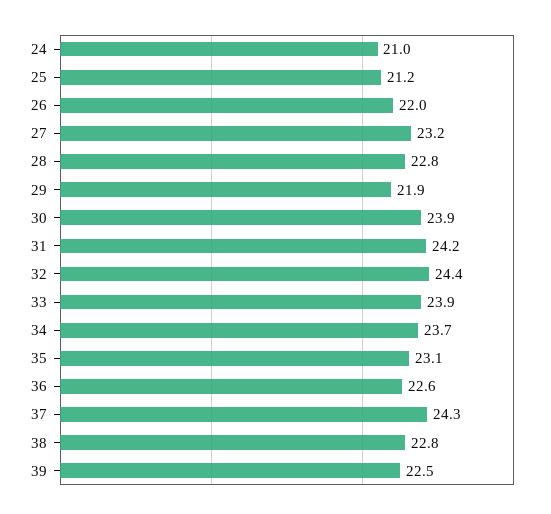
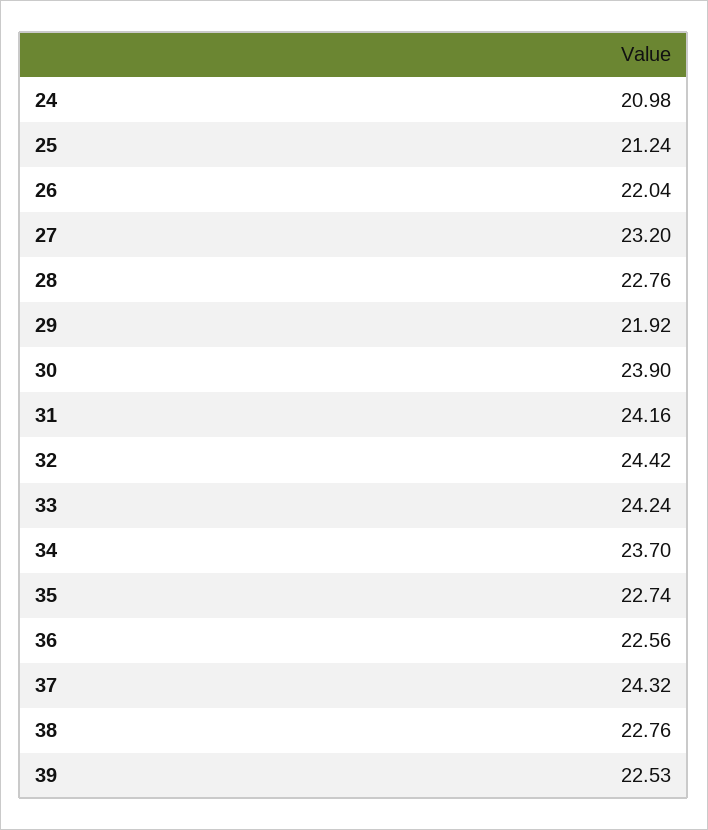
  {
    "24": 20.98,
    "25": 21.24,
    "26": 22.04,
    "27": 23.2,
    "28": 22.76,
    "29": 21.92,
    "30": 23.9,
    "31": 24.16,
    "32": 24.42,
-   "33": 23.9,
+   "33": 24.24,
    "34": 23.7,
-   "35": 23.1,
+   "35": 22.74,
    "36": 22.56,
    "37": 24.32,
    "38": 22.76,
    "39": 22.53
  }

